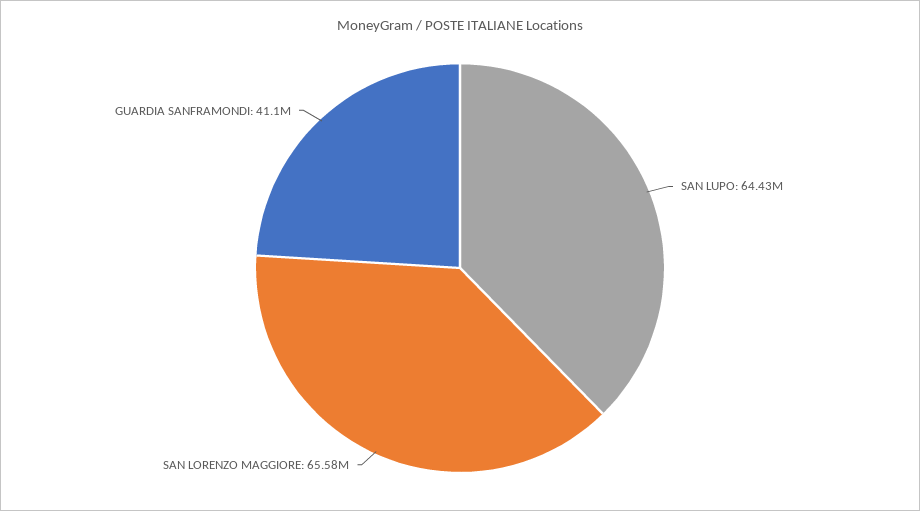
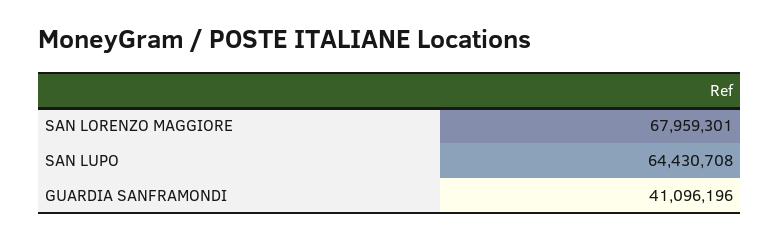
  {
    "SAN LUPO": 64430708,
-   "SAN LORENZO MAGGIORE": 65580000,
+   "SAN LORENZO MAGGIORE": 67959301,
    "GUARDIA SANFRAMONDI": 41096196
  }

